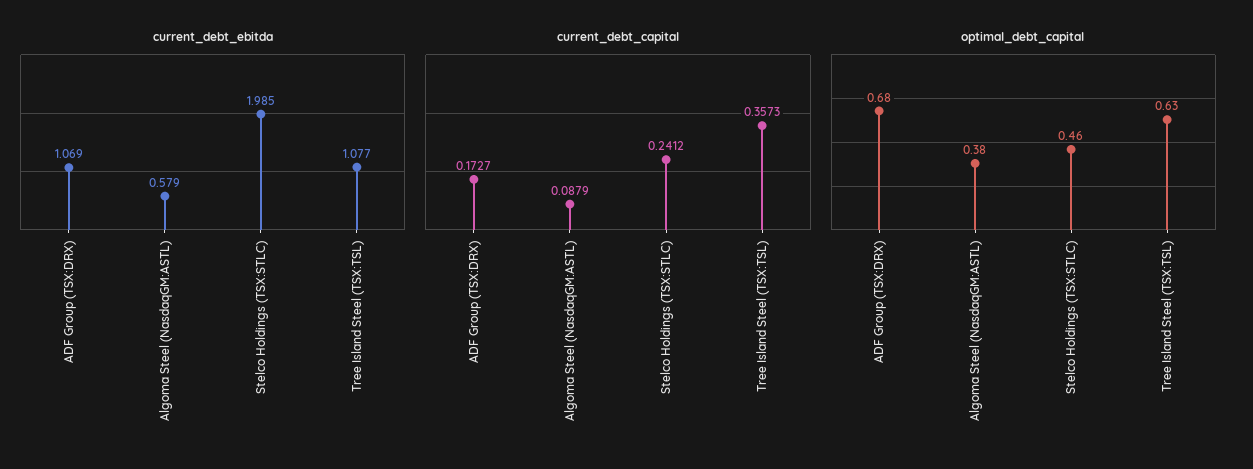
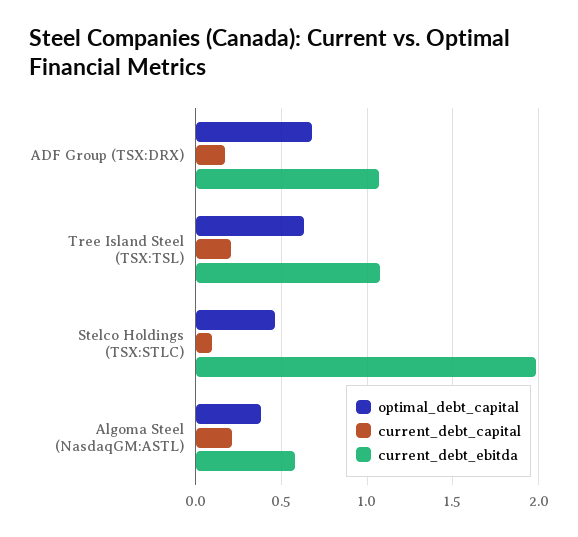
  {
    "current_debt_ebitda": {
      "ADF Group (TSX:DRX)": 1.069,
      "Algoma Steel (NasdaqGM:ASTL)": 0.579,
      "Stelco Holdings (TSX:STLC)": 1.985,
      "Tree Island Steel (TSX:TSL)": 1.077
    },
    "current_debt_capital": {
      "ADF Group (TSX:DRX)": 0.1727,
-     "Algoma Steel (NasdaqGM:ASTL)": 0.0879,
+     "Algoma Steel (NasdaqGM:ASTL)": 0.2,
-     "Stelco Holdings (TSX:STLC)": 0.2412,
+     "Stelco Holdings (TSX:STLC)": 0.1,
-     "Tree Island Steel (TSX:TSL)": 0.3573
+     "Tree Island Steel (TSX:TSL)": 0.2
    },
    "optimal_debt_capital": {
      "ADF Group (TSX:DRX)": 0.68,
      "Algoma Steel (NasdaqGM:ASTL)": 0.38,
      "Stelco Holdings (TSX:STLC)": 0.46,
      "Tree Island Steel (TSX:TSL)": 0.63
    }
  }

